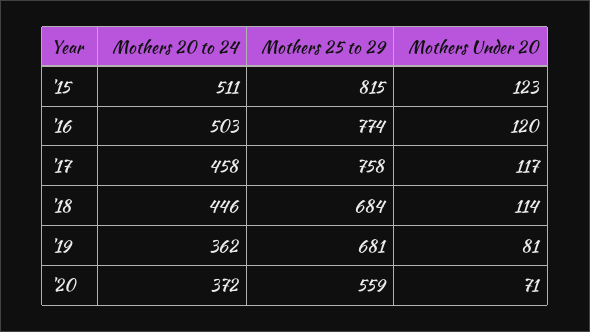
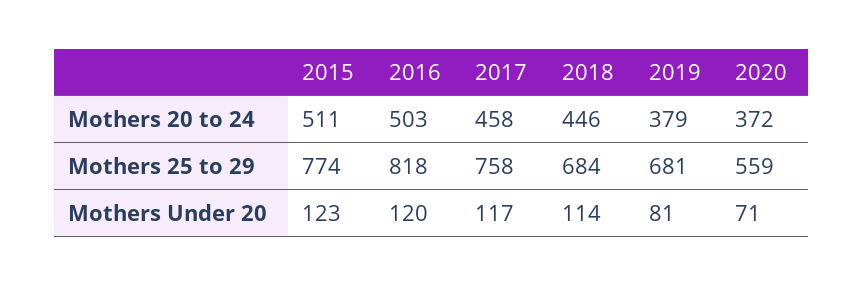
  {
    "Mothers 20 to 24": {
      "'15": 511,
      "'16": 503,
      "'17": 458,
      "'18": 446,
-     "'19": 362,
+     "'19": 379,
      "'20": 372
    },
    "Mothers 25 to 29": {
-     "'15": 815,
+     "'15": 774,
-     "'16": 774,
+     "'16": 818,
      "'17": 758,
      "'18": 684,
      "'19": 681,
      "'20": 559
    },
    "Mothers Under 20": {
      "'15": 123,
      "'16": 120,
      "'17": 117,
      "'18": 114,
      "'19": 81,
      "'20": 71
    }
  }

